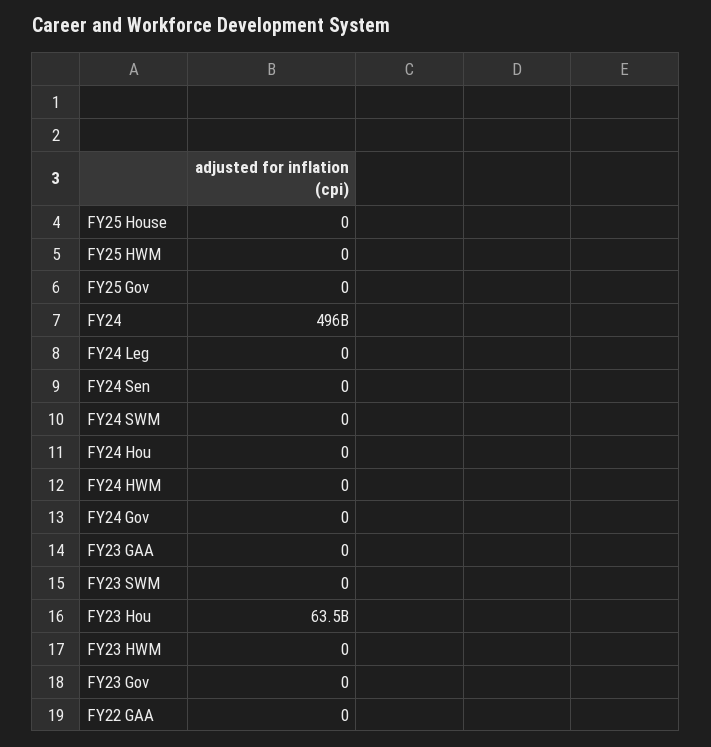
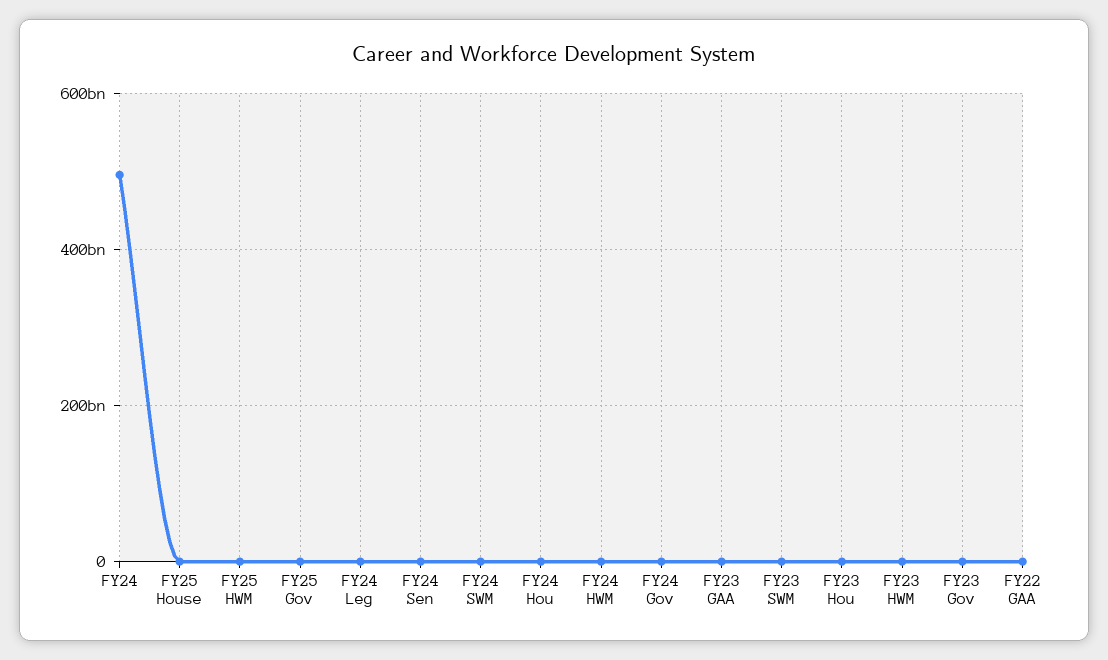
  {
    "FY25 House": 0,
    "FY25 HWM": 0,
    "FY25 Gov": 0,
    "FY24": 496000000000,
    "FY24 Leg": 0,
    "FY24 Sen": 0,
    "FY24 SWM": 0,
    "FY24 Hou": 0,
    "FY24 HWM": 0,
    "FY24 Gov": 0,
    "FY23 GAA": 0,
    "FY23 SWM": 0,
-   "FY23 Hou": 63500000000,
+   "FY23 Hou": 0,
    "FY23 HWM": 0,
    "FY23 Gov": 0,
    "FY22 GAA": 0
  }

